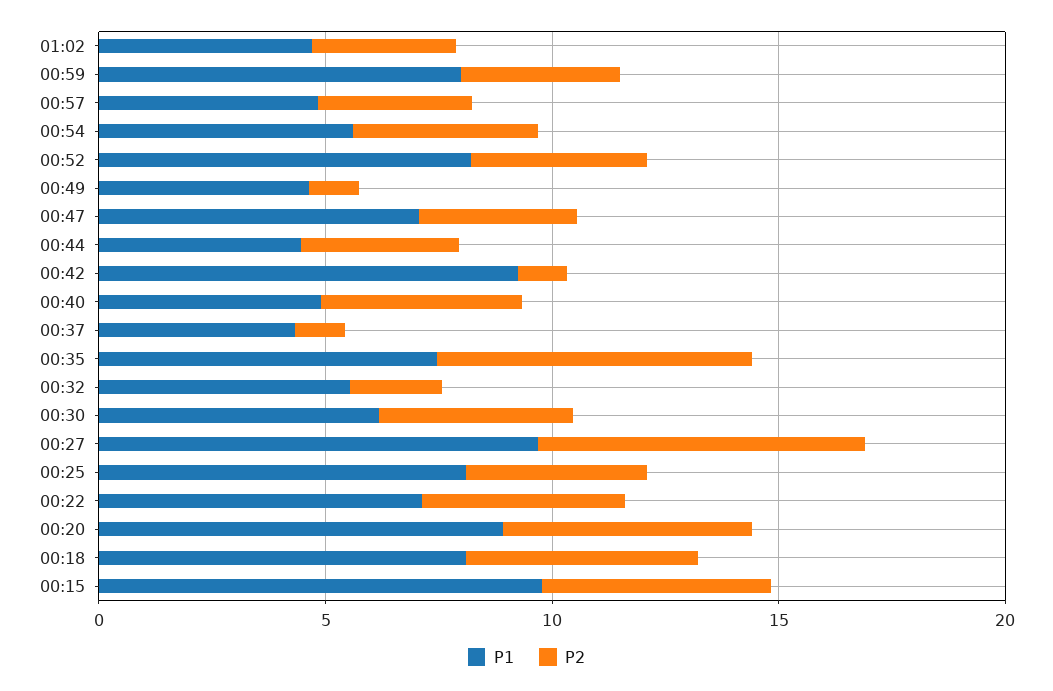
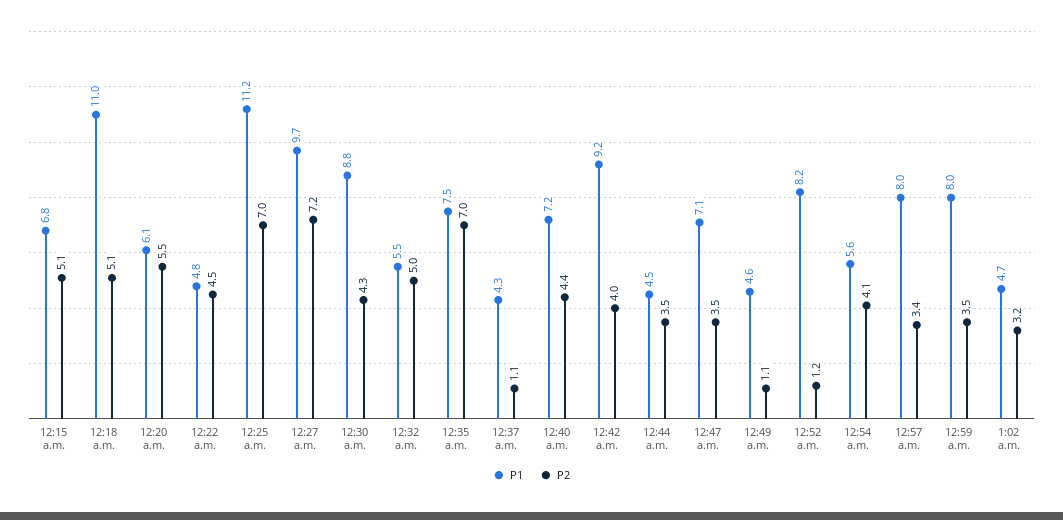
  {
    "P1": {
      "01:02": 4.7,
      "00:59": 8,
-     "00:57": 5,
+     "00:57": 8,
      "00:54": 5.6,
      "00:52": 8.2,
      "00:49": 4.6,
      "00:47": 7.1,
      "00:44": 4.5,
      "00:42": 9.2,
-     "00:40": 5,
+     "00:40": 7.2,
      "00:37": 4.3,
      "00:35": 7.5,
      "00:32": 5.5,
-     "00:30": 6,
+     "00:30": 8.8,
      "00:27": 9.7,
-     "00:25": 8,
+     "00:25": 11.2,
-     "00:22": 7,
+     "00:22": 4.8,
-     "00:20": 9,
+     "00:20": 6.1,
-     "00:18": 8,
+     "00:18": 11,
-     "00:15": 10
+     "00:15": 6.8
    },
    "P2": {
      "01:02": 3.2,
      "00:59": 3.5,
      "00:57": 3.4,
      "00:54": 4.1,
-     "00:52": 4,
+     "00:52": 1.2,
      "00:49": 1.1,
      "00:47": 3.5,
      "00:44": 3.5,
-     "00:42": 1,
+     "00:42": 4,
      "00:40": 4.4,
      "00:37": 1.1,
      "00:35": 7,
-     "00:32": 2,
+     "00:32": 5,
      "00:30": 4.3,
      "00:27": 7.2,
-     "00:25": 4,
+     "00:25": 7,
      "00:22": 4.5,
      "00:20": 5.5,
      "00:18": 5.1,
      "00:15": 5.1
    }
  }

